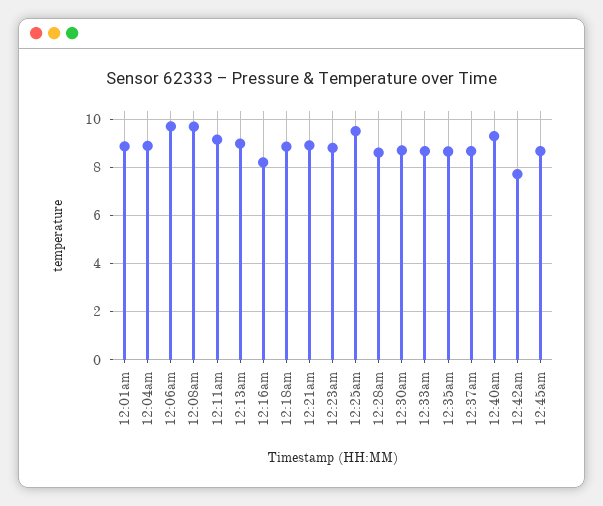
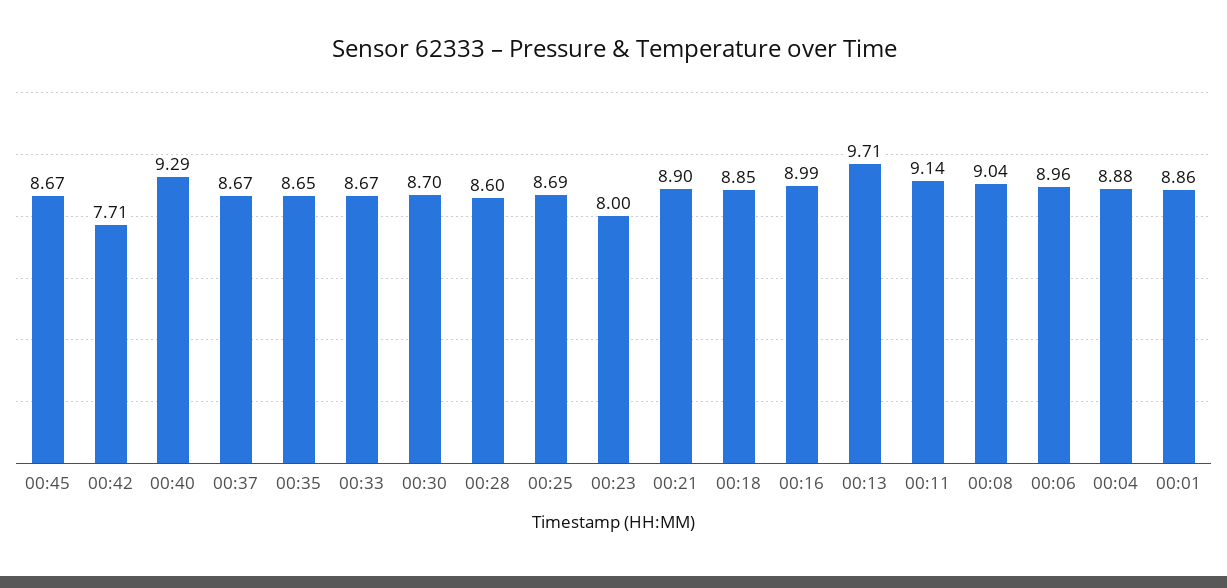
  {
    "12:01am": 8.86,
    "12:04am": 8.88,
-   "12:06am": 9.75,
+   "12:06am": 8.96,
-   "12:08am": 9.75,
+   "12:08am": 9.04,
    "12:11am": 9.14,
-   "12:13am": 9,
+   "12:13am": 9.71,
-   "12:16am": 8.25,
+   "12:16am": 8.99,
    "12:18am": 8.85,
    "12:21am": 8.9,
-   "12:23am": 8.75,
+   "12:23am": 8,
-   "12:25am": 9.5,
+   "12:25am": 8.69,
    "12:28am": 8.6,
    "12:30am": 8.7,
    "12:33am": 8.67,
    "12:35am": 8.65,
    "12:37am": 8.67,
    "12:40am": 9.29,
    "12:42am": 7.71,
    "12:45am": 8.67
  }

